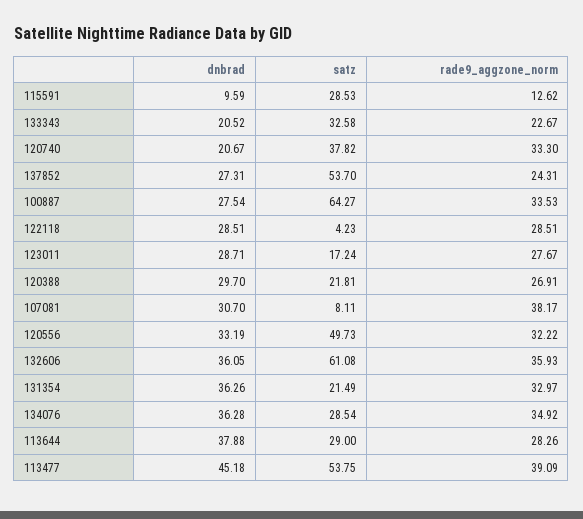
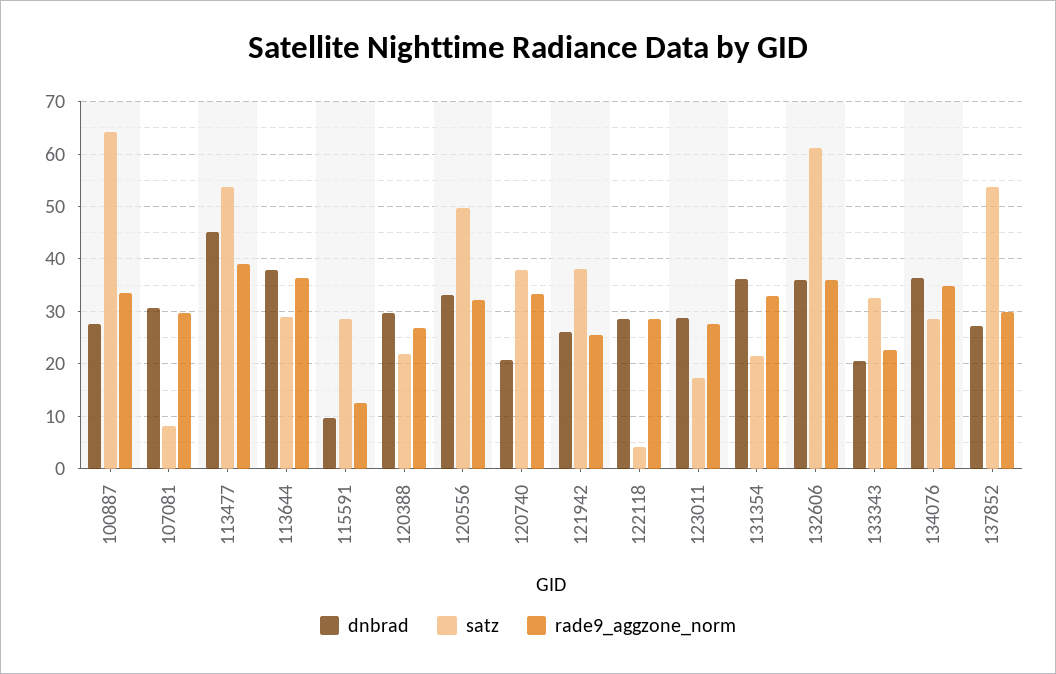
  {
    "dnbrad": {
      "115591": 9.59,
      "133343": 20.52,
      "120740": 20.67,
      "137852": 27.31,
      "100887": 27.54,
      "122118": 28.51,
      "123011": 28.71,
      "120388": 29.7,
      "107081": 30.7,
      "120556": 33.19,
      "132606": 36.05,
      "131354": 36.26,
      "134076": 36.28,
      "113644": 37.88,
-     "113477": 45.18
+     "113477": 45.18,
+     "121942": 26
    },
    "satz": {
      "115591": 28.53,
      "133343": 32.58,
      "120740": 37.82,
      "137852": 53.7,
      "100887": 64.27,
      "122118": 4.23,
      "123011": 17.24,
      "120388": 21.81,
      "107081": 8.11,
      "120556": 49.73,
      "132606": 61.08,
      "131354": 21.49,
      "134076": 28.54,
      "113644": 29,
-     "113477": 53.75
+     "113477": 53.75,
+     "121942": 38
    },
    "rade9_aggzone_norm": {
      "115591": 12.62,
      "133343": 22.67,
      "120740": 33.3,
-     "137852": 24.31,
+     "137852": 30,
      "100887": 33.53,
      "122118": 28.51,
      "123011": 27.67,
      "120388": 26.91,
-     "107081": 38.17,
+     "107081": 30,
      "120556": 32.22,
      "132606": 35.93,
      "131354": 32.97,
      "134076": 34.92,
-     "113644": 28.26,
+     "113644": 36,
-     "113477": 39.09
+     "113477": 39.09,
+     "121942": 26
    }
  }

